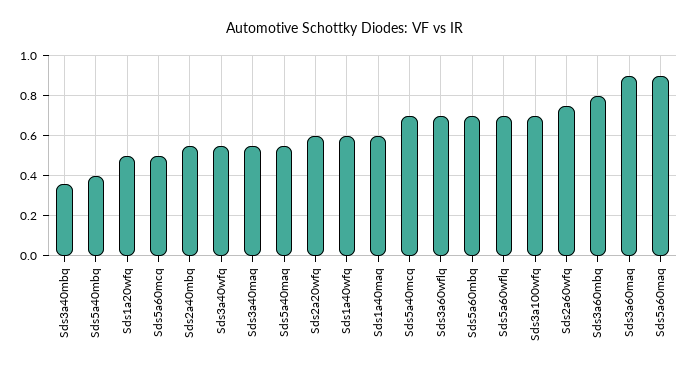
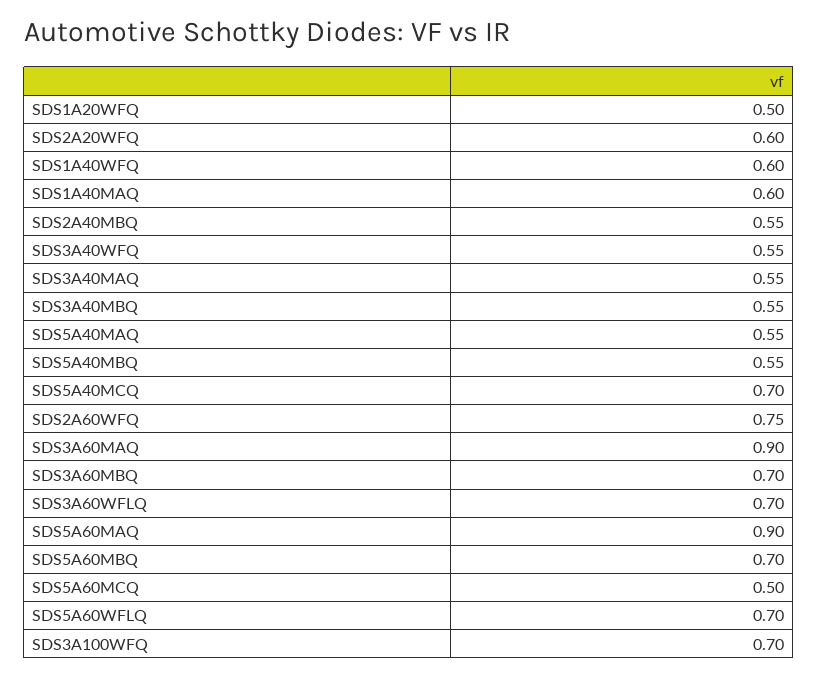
  {
-   "Sds3a40mbq": 0.35,
+   "Sds3a40mbq": 0.55,
-   "Sds5a40mbq": 0.4,
+   "Sds5a40mbq": 0.55,
    "Sds1a20wfq": 0.5,
    "Sds5a60mcq": 0.5,
    "Sds2a40mbq": 0.55,
    "Sds3a40wfq": 0.55,
    "Sds3a40maq": 0.55,
    "Sds5a40maq": 0.55,
    "Sds2a20wfq": 0.6,
    "Sds1a40wfq": 0.6,
    "Sds1a40maq": 0.6,
    "Sds5a40mcq": 0.7,
    "Sds3a60wflq": 0.7,
    "Sds5a60mbq": 0.7,
    "Sds5a60wflq": 0.7,
    "Sds3a100wfq": 0.7,
    "Sds2a60wfq": 0.75,
-   "Sds3a60mbq": 0.8,
+   "Sds3a60mbq": 0.7,
    "Sds3a60maq": 0.9,
    "Sds5a60maq": 0.9
  }

